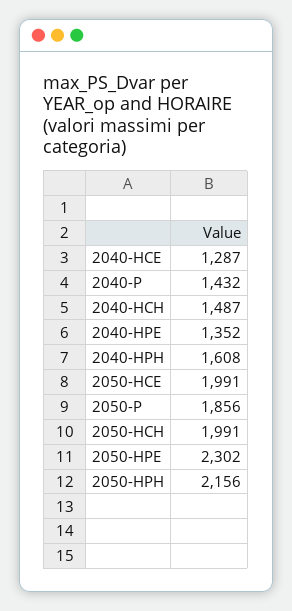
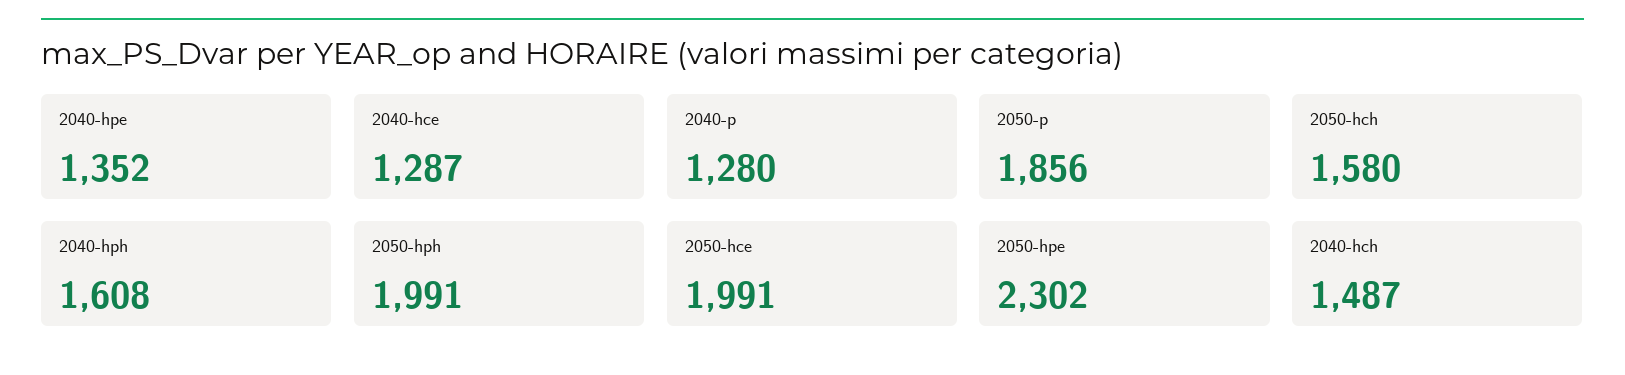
  {
    "2040-HCE": 1287,
-   "2040-P": 1432,
+   "2040-P": 1280,
    "2040-HCH": 1487,
    "2040-HPE": 1352,
    "2040-HPH": 1608,
    "2050-HCE": 1991,
    "2050-P": 1856,
-   "2050-HCH": 1991,
+   "2050-HCH": 1580,
    "2050-HPE": 2302,
-   "2050-HPH": 2156
+   "2050-HPH": 1991
  }

